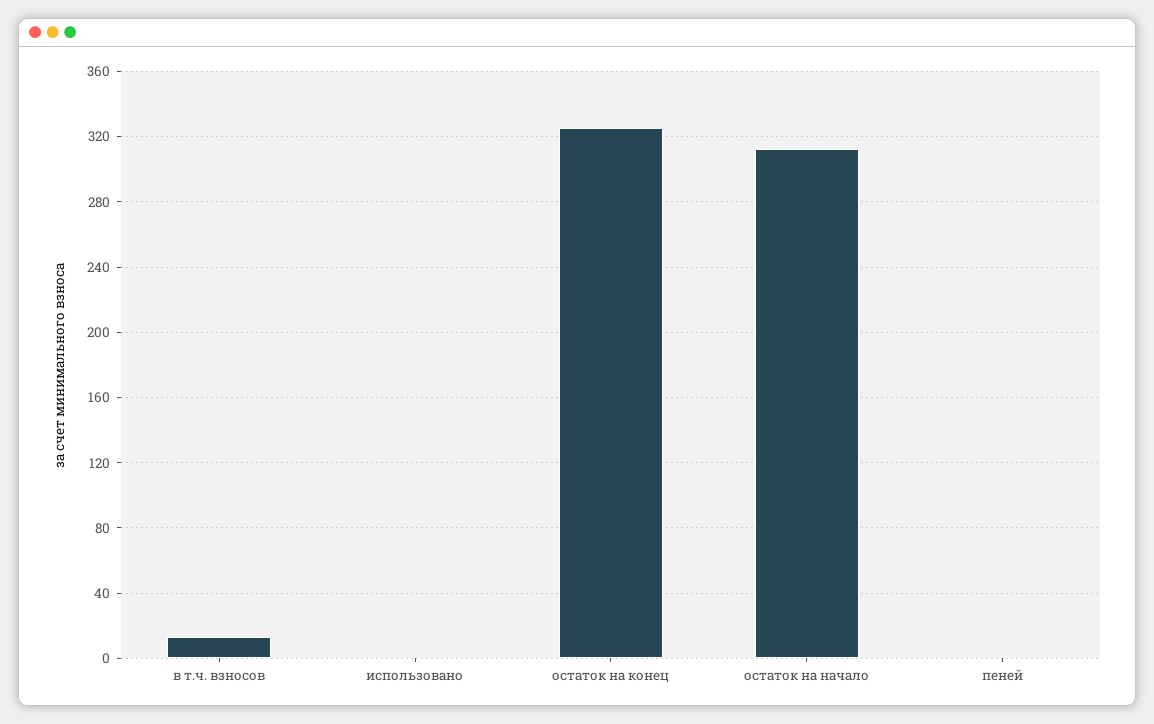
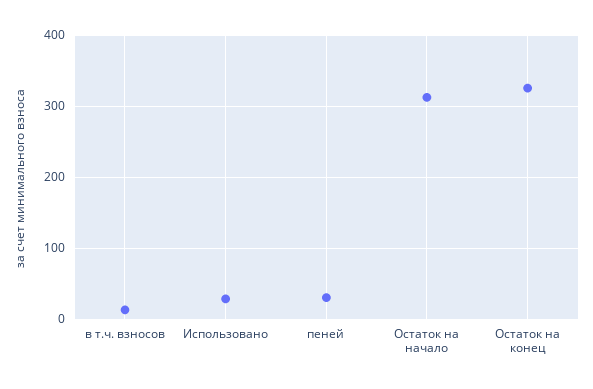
  {
    "в т.ч. взносов": 15,
-   "использовано": 0,
+   "использовано": 30,
    "остаток на конец": 325,
    "остаток на начало": 310,
-   "пеней": 0
+   "пеней": 30
  }

